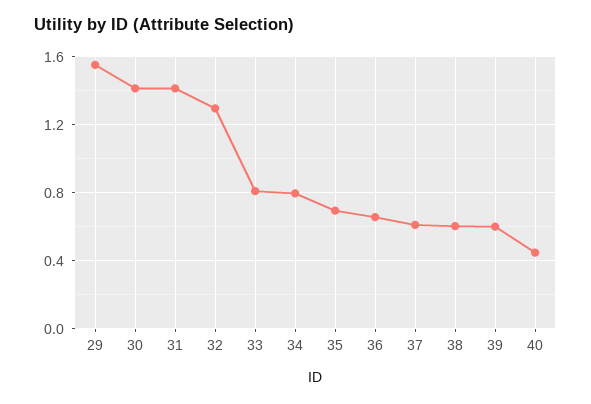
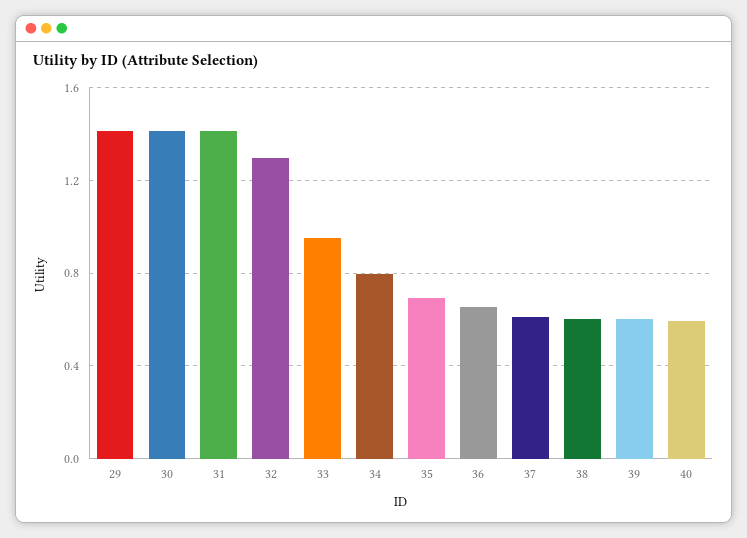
  {
-   "29": 1.55,
+   "29": 1.4,
    "30": 1.4,
    "31": 1.4,
    "32": 1.3,
-   "33": 0.8,
+   "33": 0.95,
    "34": 0.8,
    "35": 0.7,
    "36": 0.65,
    "37": 0.6,
    "38": 0.6,
    "39": 0.6,
-   "40": 0.45
+   "40": 0.6
  }

